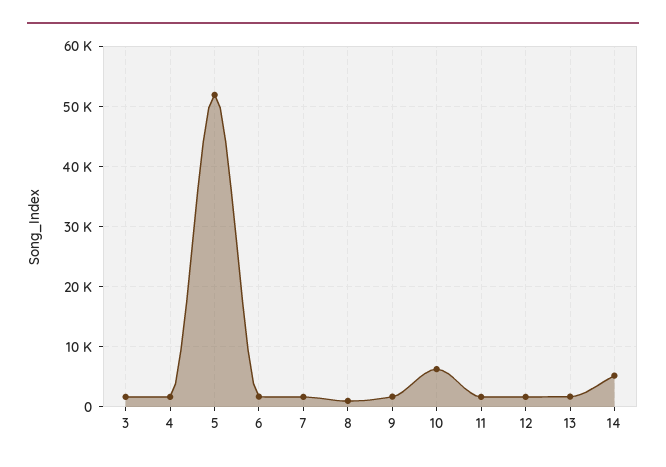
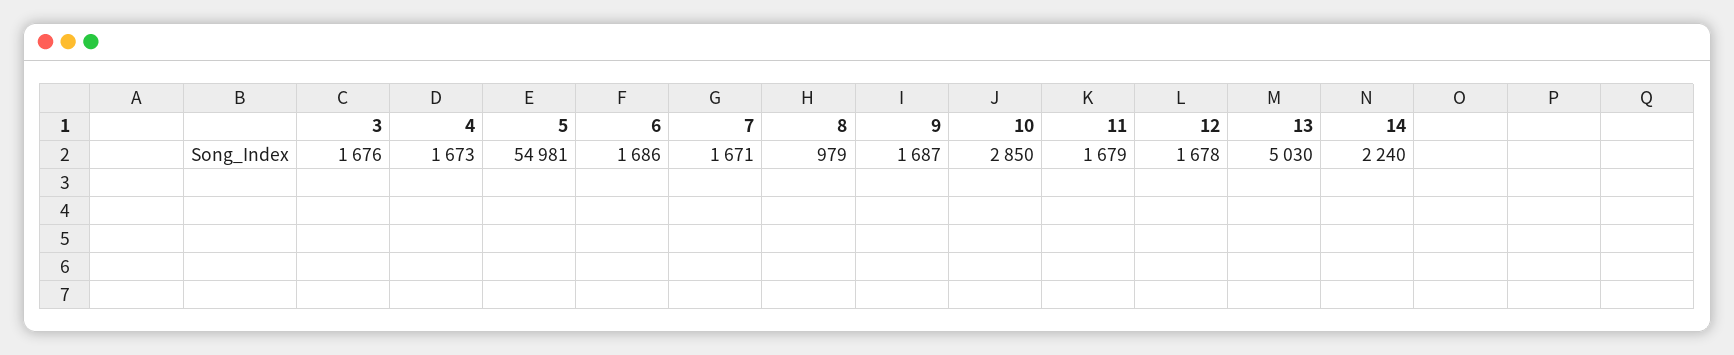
  {
    "3": 1676,
    "4": 1673,
-   "5": 52000,
+   "5": 54981,
    "6": 1686,
    "7": 1671,
    "8": 979,
    "9": 1687,
-   "10": 6000,
+   "10": 2850,
    "11": 1679,
    "12": 1678,
-   "13": 2000,
+   "13": 5030,
-   "14": 5000
+   "14": 2240
  }

